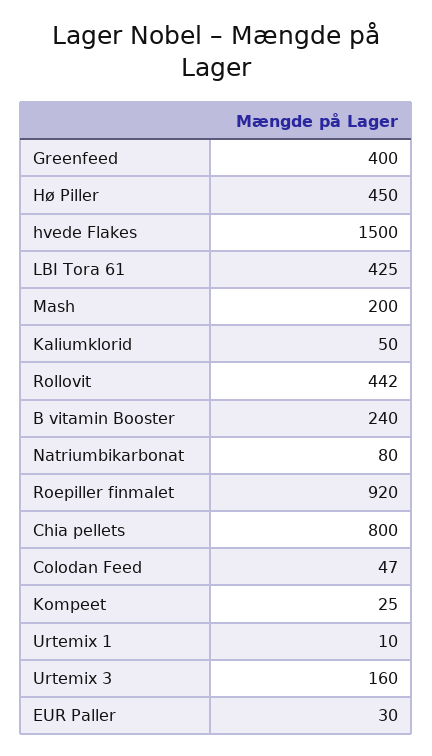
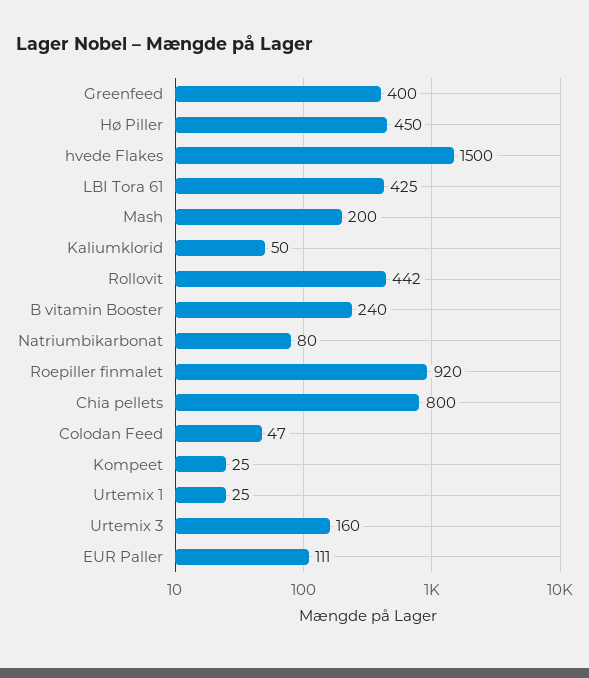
  {
    "Greenfeed": 400,
    "Hø Piller": 450,
    "hvede Flakes": 1500,
    "LBI Tora 61": 425,
    "Mash": 200,
    "Kaliumklorid": 50,
    "Rollovit": 442,
    "B vitamin Booster": 240,
    "Natriumbikarbonat": 80,
    "Roepiller finmalet": 920,
    "Chia pellets": 800,
    "Colodan Feed": 47,
    "Kompeet": 25,
-   "Urtemix 1": 10,
+   "Urtemix 1": 25,
    "Urtemix 3": 160,
-   "EUR Paller": 30
+   "EUR Paller": 111
  }

